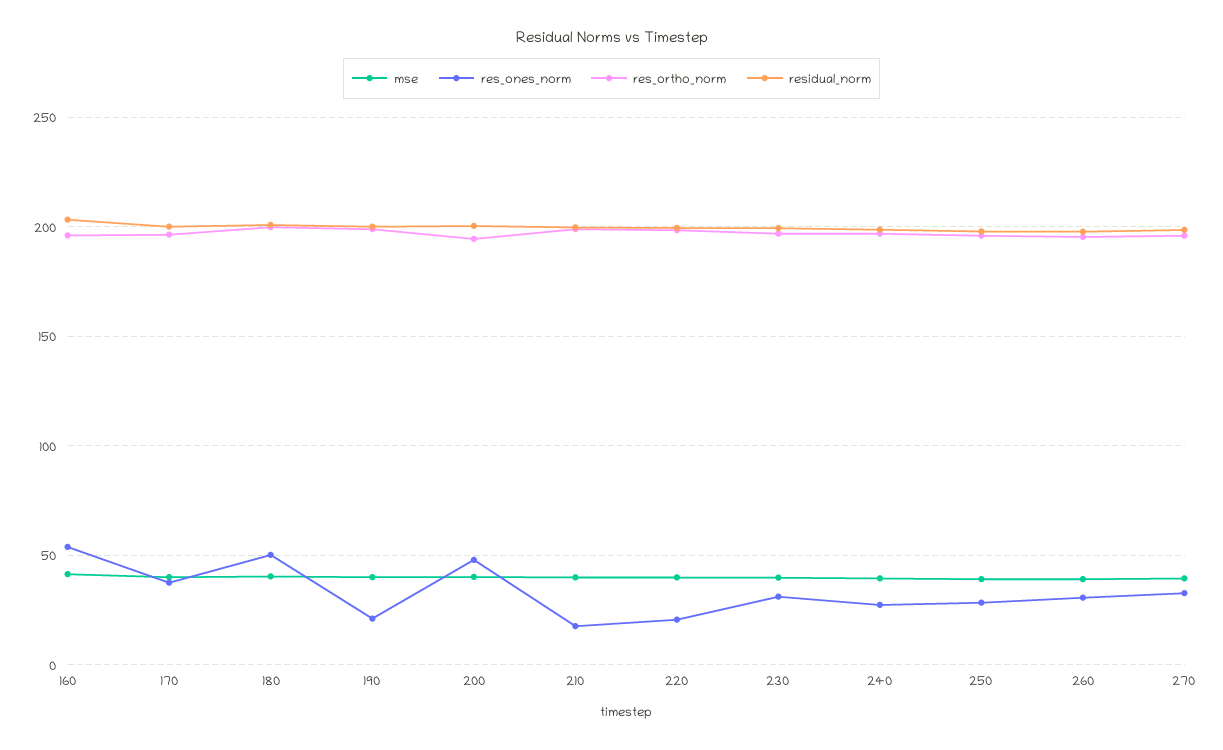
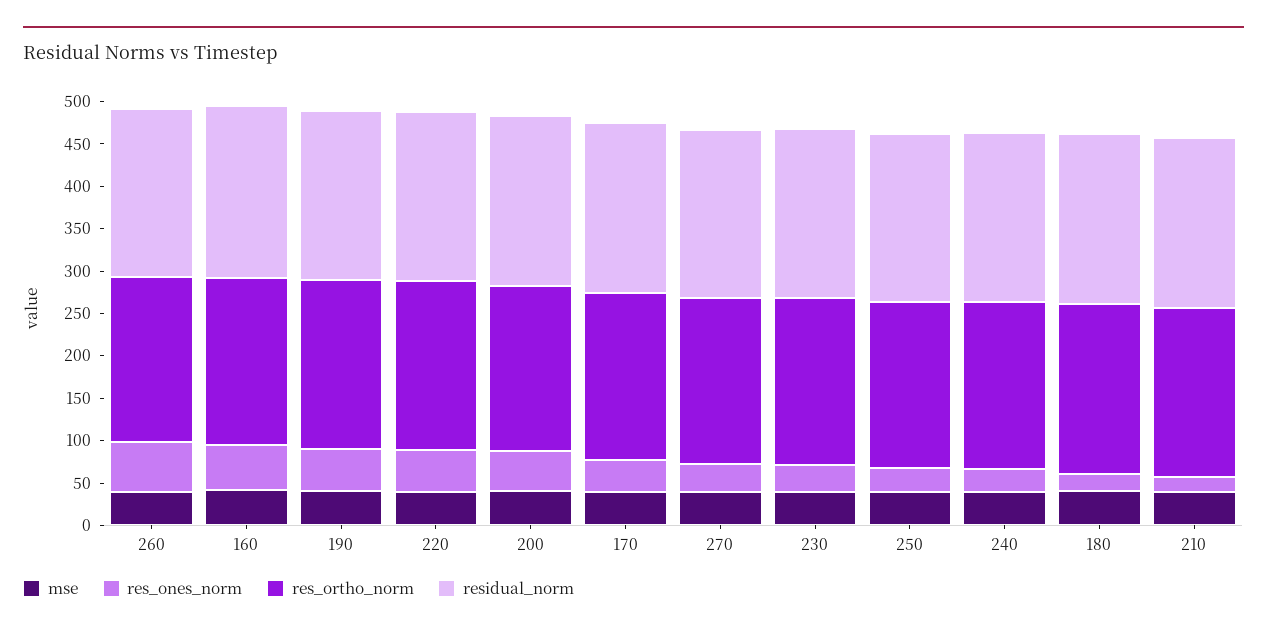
  {
    "mse": {
      "160": 40,
      "170": 40,
      "180": 40,
      "190": 40,
      "200": 40,
      "210": 40,
      "220": 40,
      "230": 40,
      "240": 40,
      "250": 40,
      "260": 40,
      "270": 40
    },
    "res_ones_norm": {
      "160": 55,
      "170": 40,
-     "180": 50,
+     "180": 20,
-     "190": 20,
+     "190": 50,
      "200": 50,
      "210": 20,
-     "220": 20,
+     "220": 50,
      "230": 30,
      "240": 25,
      "250": 30,
-     "260": 30,
+     "260": 60,
      "270": 35
    },
    "res_ortho_norm": {
      "160": 195,
      "170": 195,
      "180": 200,
      "190": 200,
      "200": 195,
      "210": 200,
      "220": 200,
      "230": 195,
      "240": 195,
      "250": 195,
      "260": 195,
      "270": 195
    },
    "residual_norm": {
      "160": 205,
      "170": 200,
      "180": 200,
      "190": 200,
      "200": 200,
      "210": 200,
      "220": 200,
      "230": 200,
      "240": 200,
      "250": 200,
      "260": 200,
      "270": 200
    }
  }

